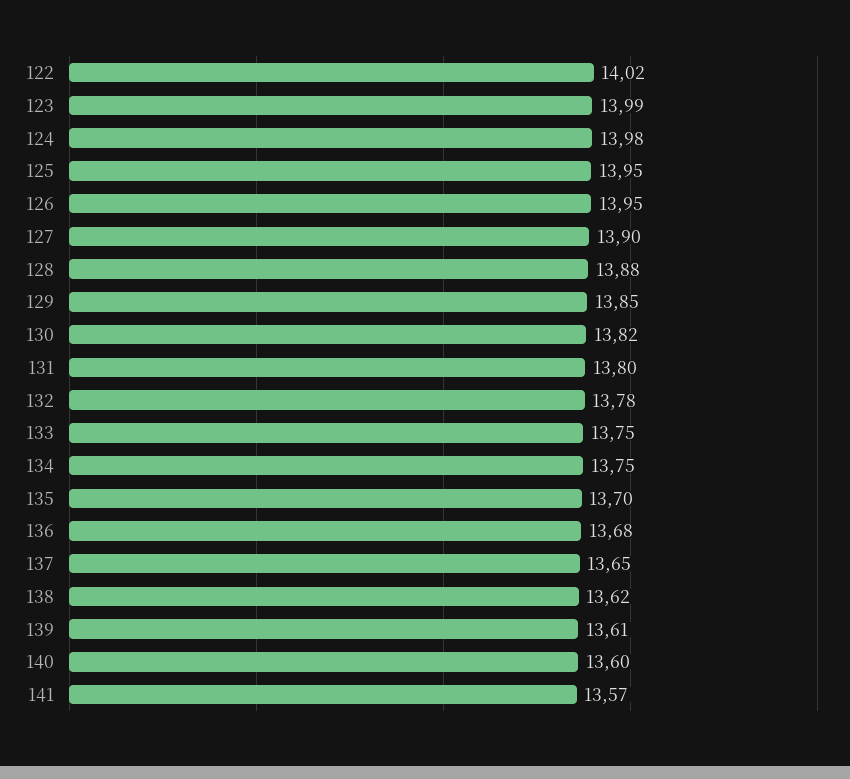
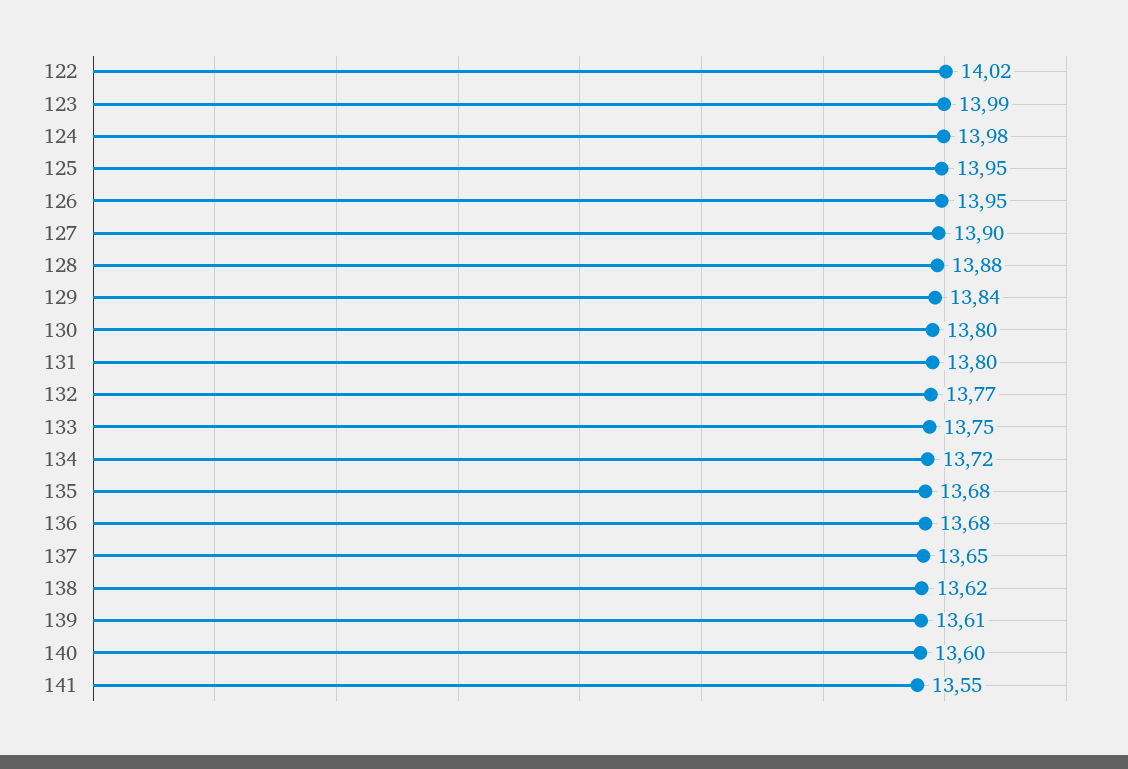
  {
    "122": 14.02,
    "123": 13.99,
    "124": 13.98,
    "125": 13.95,
    "126": 13.95,
    "127": 13.9,
    "128": 13.88,
-   "129": 13.85,
+   "129": 13.84,
-   "130": 13.82,
+   "130": 13.8,
    "131": 13.8,
-   "132": 13.78,
+   "132": 13.77,
    "133": 13.75,
-   "134": 13.75,
+   "134": 13.72,
-   "135": 13.7,
+   "135": 13.68,
    "136": 13.68,
    "137": 13.65,
    "138": 13.62,
    "139": 13.61,
    "140": 13.6,
-   "141": 13.57
+   "141": 13.55
  }

